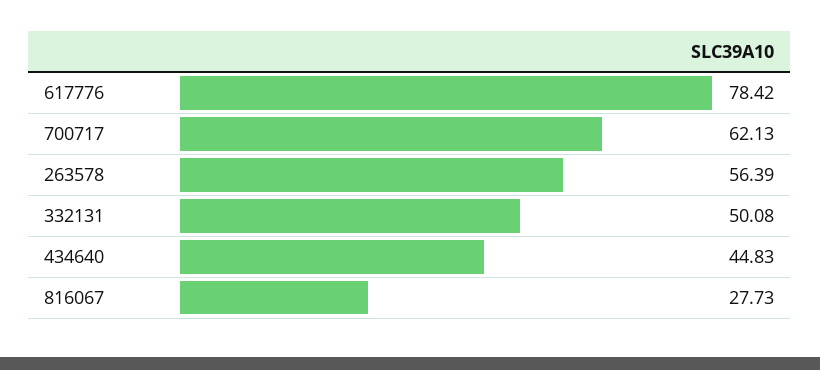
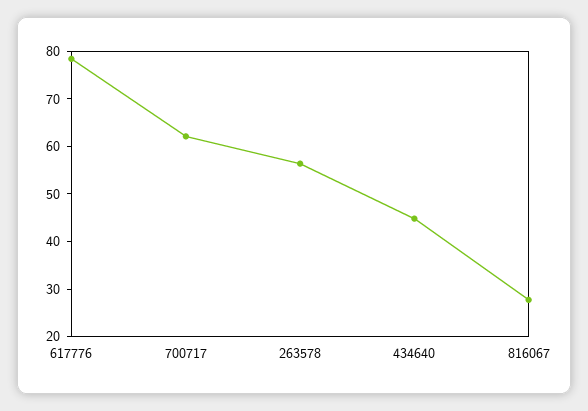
  {
    "617776": 78.42,
    "700717": 62.13,
    "263578": 56.39,
-   "332131": 50.08,
    "434640": 44.83,
    "816067": 27.73
  }

